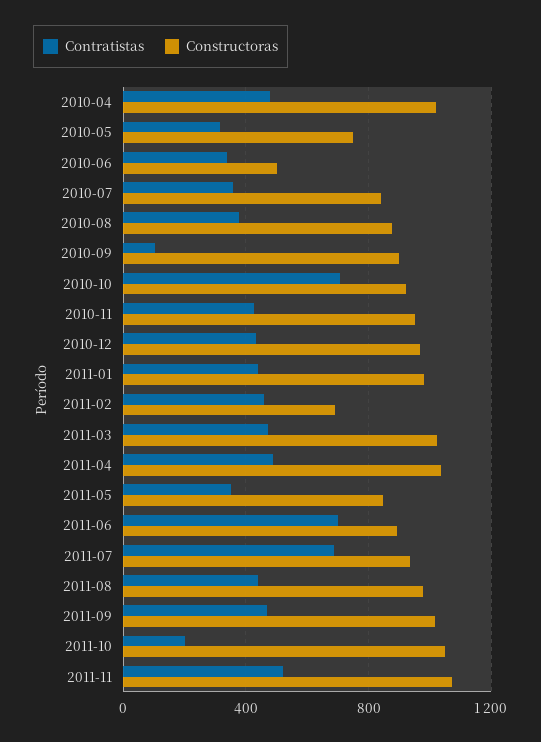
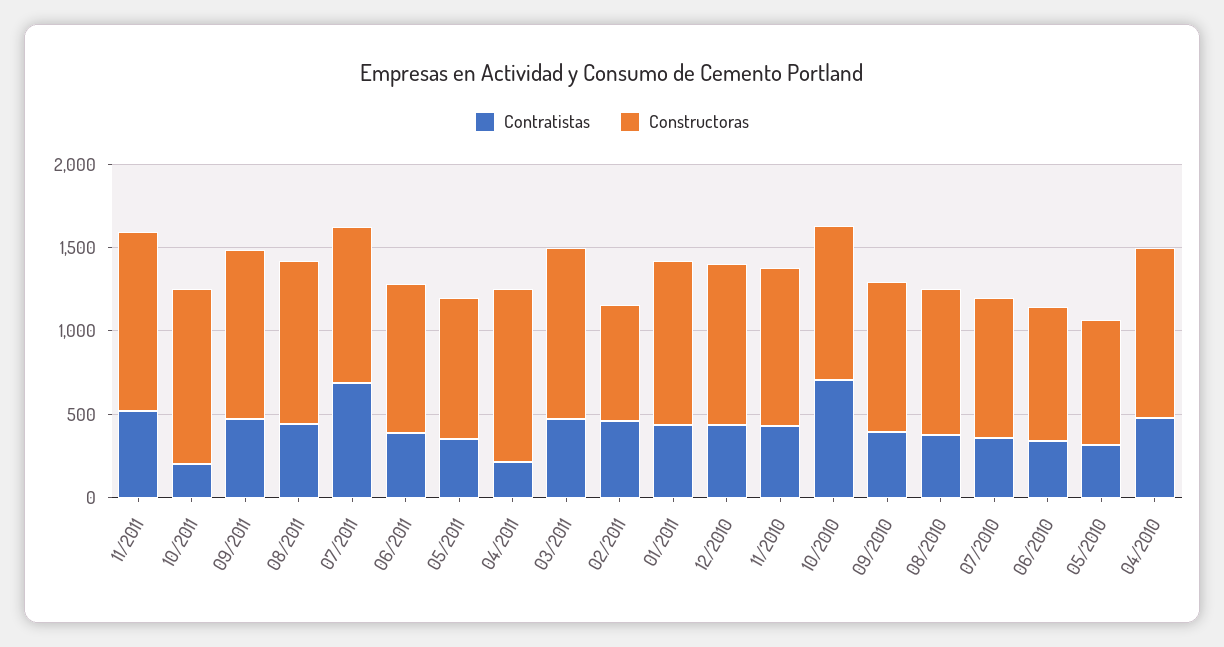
  {
    "Contratistas": {
      "2010-04": 500,
      "2010-05": 300,
      "2010-06": 350,
      "2010-07": 350,
      "2010-08": 400,
-     "2010-09": 100,
+     "2010-09": 400,
      "2010-10": 700,
      "2010-11": 450,
      "2010-12": 450,
      "2011-01": 450,
      "2011-02": 450,
      "2011-03": 450,
-     "2011-04": 500,
+     "2011-04": 200,
      "2011-05": 350,
-     "2011-06": 700,
+     "2011-06": 400,
      "2011-07": 700,
      "2011-08": 450,
      "2011-09": 450,
      "2011-10": 200,
      "2011-11": 500
    },
    "Constructoras": {
      "2010-04": 1000,
      "2010-05": 750,
-     "2010-06": 500,
+     "2010-06": 800,
      "2010-07": 850,
      "2010-08": 900,
      "2010-09": 900,
      "2010-10": 900,
      "2010-11": 950,
      "2010-12": 950,
      "2011-01": 1000,
      "2011-02": 700,
      "2011-03": 1000,
      "2011-04": 1050,
      "2011-05": 850,
      "2011-06": 900,
      "2011-07": 950,
      "2011-08": 1000,
      "2011-09": 1000,
      "2011-10": 1050,
      "2011-11": 1050
    }
  }

